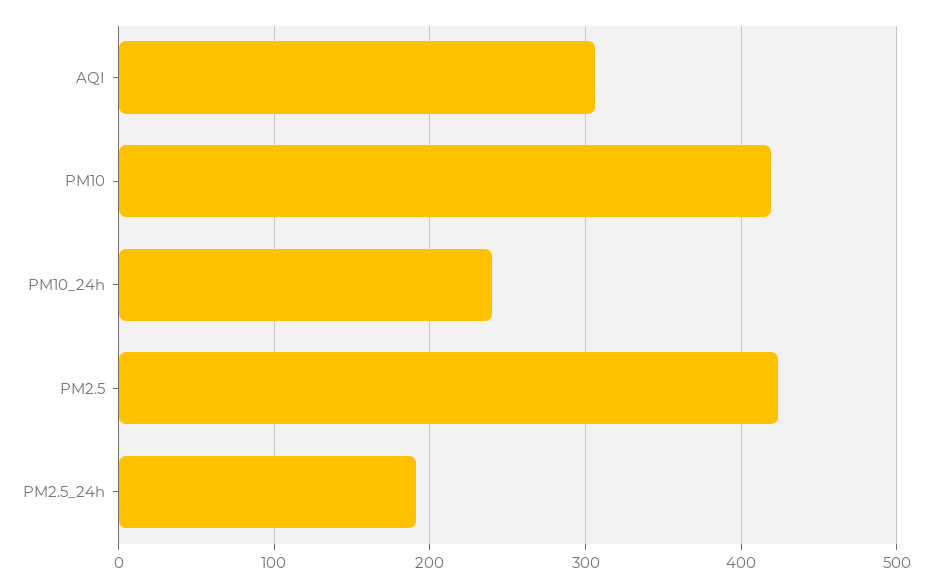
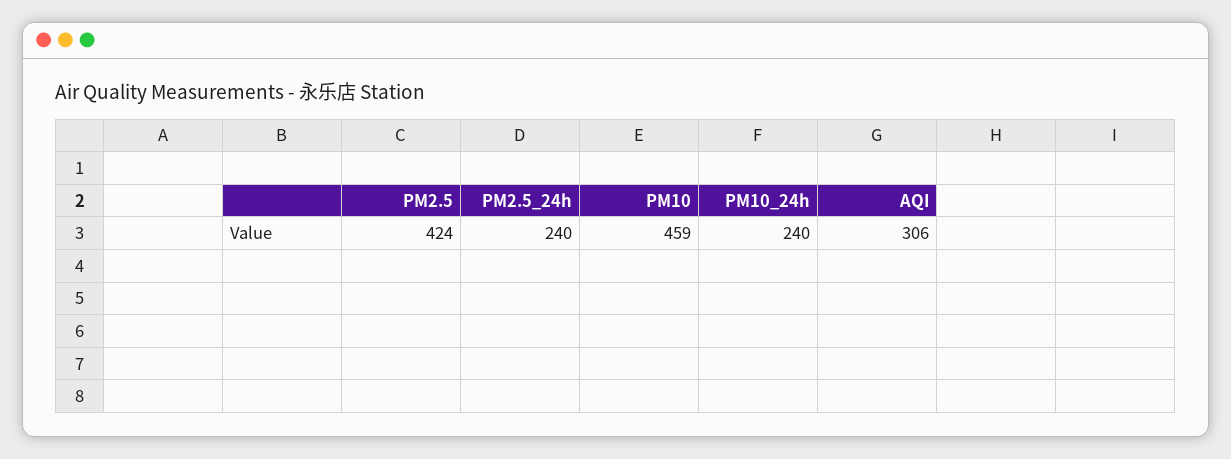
  {
    "AQI": 306,
-   "PM10": 420,
+   "PM10": 459,
    "PM10_24h": 240,
    "PM2.5": 424,
-   "PM2.5_24h": 190
+   "PM2.5_24h": 240
  }

